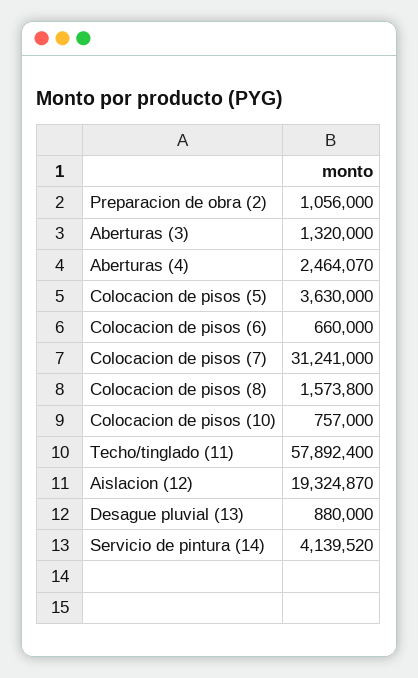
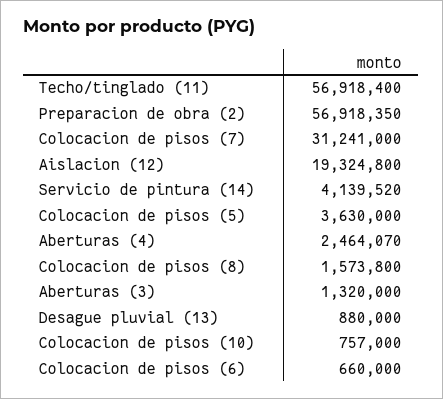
  {
-   "Preparacion de obra (2)": 1056000,
+   "Preparacion de obra (2)": 56918350,
    "Aberturas (3)": 1320000,
    "Aberturas (4)": 2464070,
    "Colocacion de pisos (5)": 3630000,
    "Colocacion de pisos (6)": 660000,
    "Colocacion de pisos (7)": 31241000,
    "Colocacion de pisos (8)": 1573800,
    "Colocacion de pisos (10)": 757000,
-   "Techo/tinglado (11)": 57892400,
+   "Techo/tinglado (11)": 56918400,
-   "Aislacion (12)": 19324870,
+   "Aislacion (12)": 19324800,
    "Desague pluvial (13)": 880000,
    "Servicio de pintura (14)": 4139520
  }

